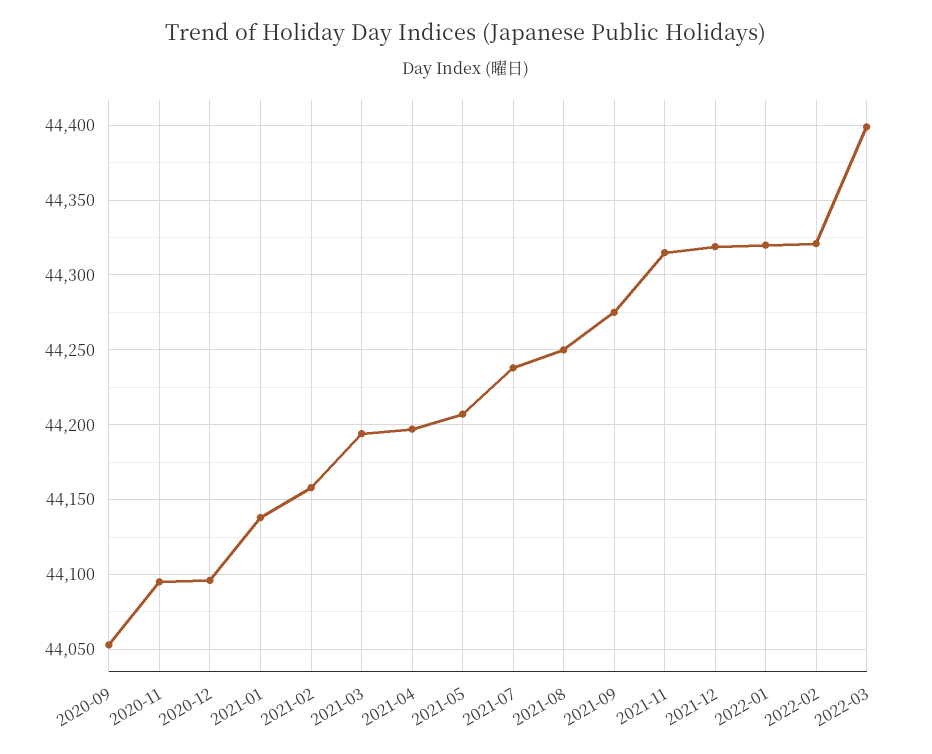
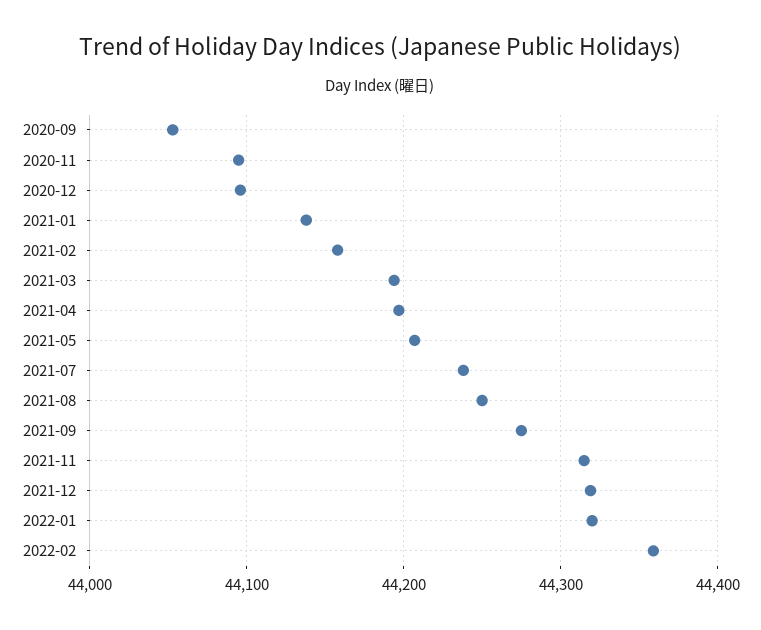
  {
    "2020-09": 44055,
    "2020-11": 44095,
    "2020-12": 44095,
    "2021-01": 44140,
    "2021-02": 44160,
    "2021-03": 44195,
    "2021-04": 44195,
    "2021-05": 44205,
    "2021-07": 44240,
    "2021-08": 44250,
    "2021-09": 44275,
    "2021-11": 44315,
    "2021-12": 44320,
    "2022-01": 44320,
-   "2022-02": 44320,
+   "2022-02": 44360
-   "2022-03": 44400
  }

